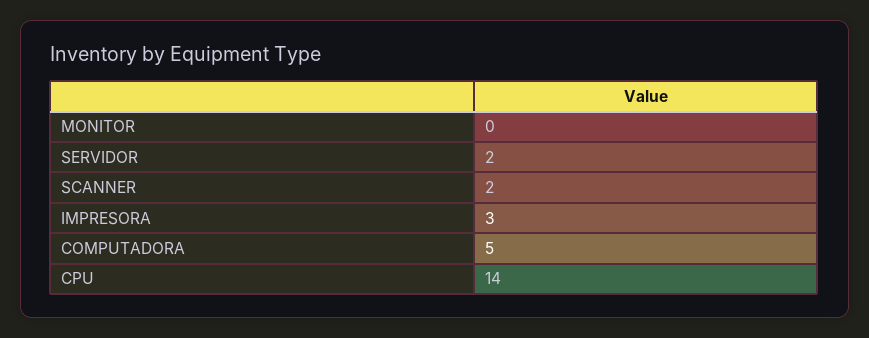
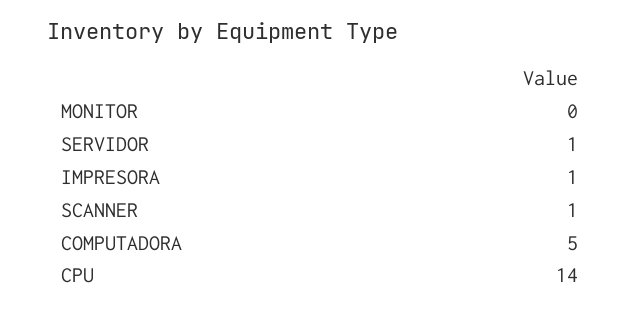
  {
    "MONITOR": 0,
-   "SERVIDOR": 2,
+   "SERVIDOR": 1,
-   "SCANNER": 2,
+   "SCANNER": 1,
-   "IMPRESORA": 3,
+   "IMPRESORA": 1,
    "COMPUTADORA": 5,
    "CPU": 14
  }

